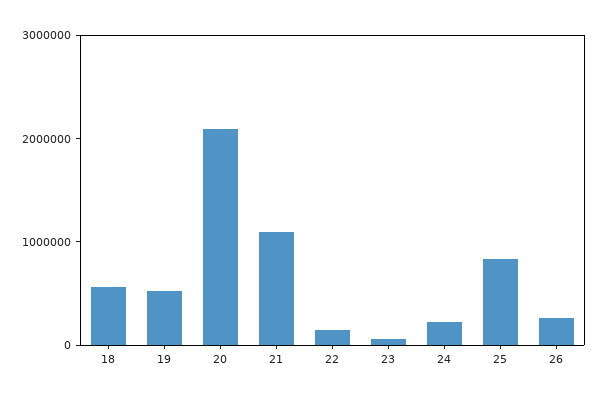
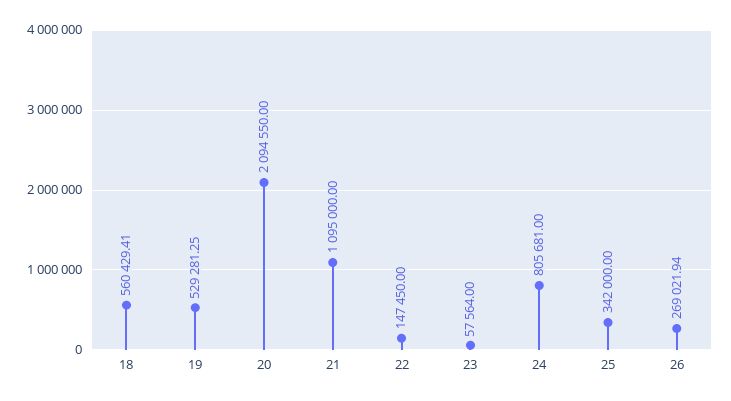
  {
    "18": 560429.41,
    "19": 529281.25,
    "20": 2094550,
    "21": 1095000,
    "22": 147450,
    "23": 57564,
-   "24": 200000,
+   "24": 805681,
-   "25": 800000,
+   "25": 342000,
    "26": 269021.94
  }

